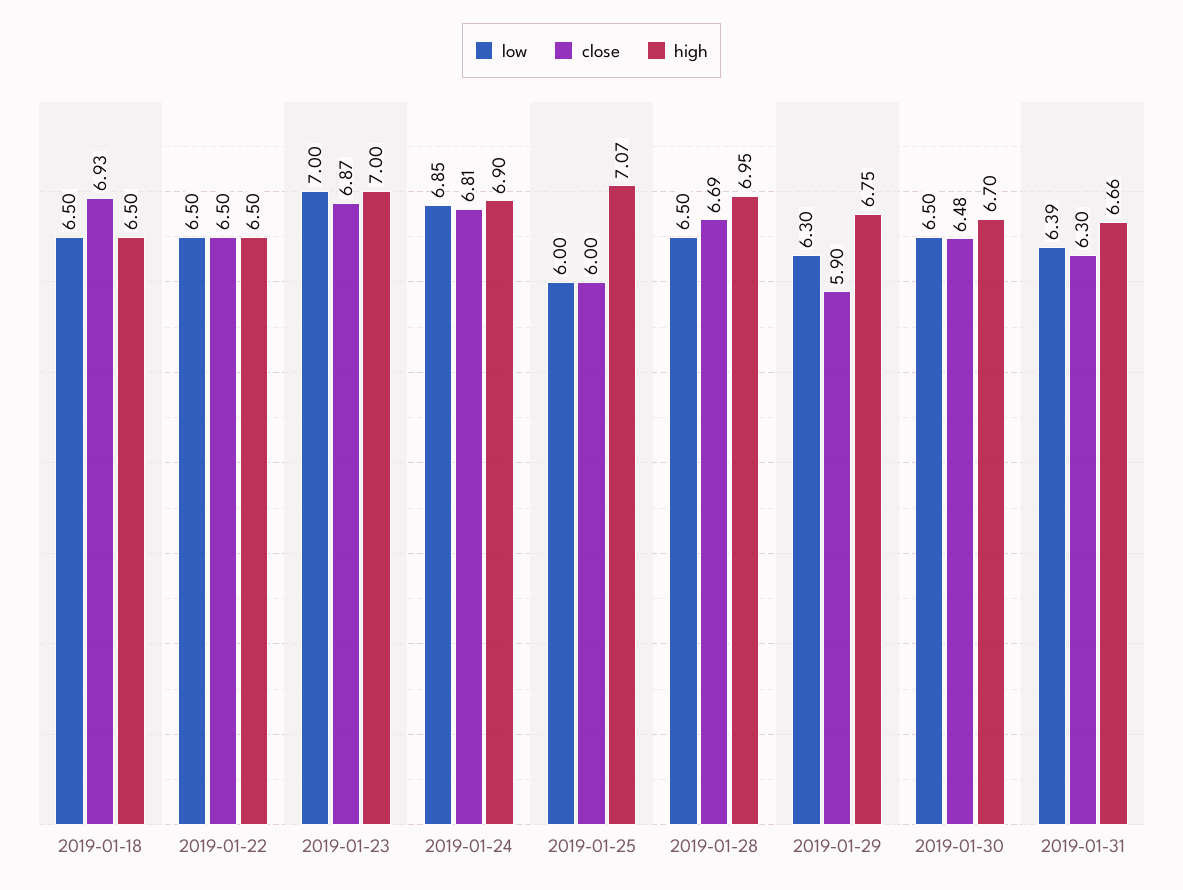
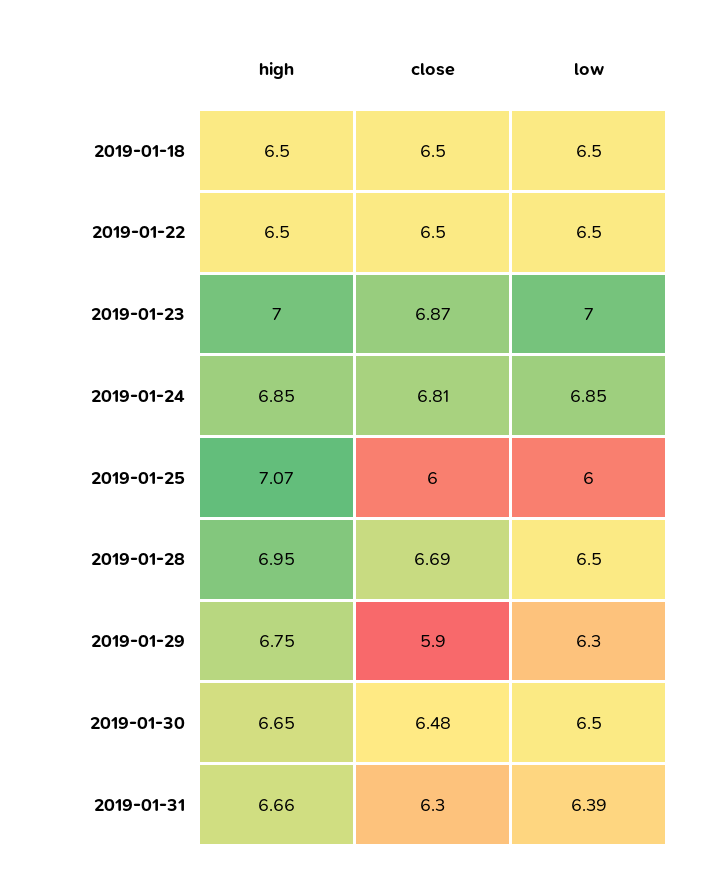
  {
    "low": {
      "2019-01-18": 6.5,
      "2019-01-22": 6.5,
      "2019-01-23": 7,
      "2019-01-24": 6.85,
      "2019-01-25": 6,
      "2019-01-28": 6.5,
      "2019-01-29": 6.3,
      "2019-01-30": 6.5,
      "2019-01-31": 6.39
    },
    "close": {
-     "2019-01-18": 6.93,
+     "2019-01-18": 6.5,
      "2019-01-22": 6.5,
      "2019-01-23": 6.87,
      "2019-01-24": 6.81,
      "2019-01-25": 6,
      "2019-01-28": 6.69,
      "2019-01-29": 5.9,
      "2019-01-30": 6.48,
      "2019-01-31": 6.3
    },
    "high": {
      "2019-01-18": 6.5,
      "2019-01-22": 6.5,
      "2019-01-23": 7,
-     "2019-01-24": 6.9,
+     "2019-01-24": 6.85,
      "2019-01-25": 7.07,
      "2019-01-28": 6.95,
      "2019-01-29": 6.75,
-     "2019-01-30": 6.7,
+     "2019-01-30": 6.65,
      "2019-01-31": 6.66
    }
  }

